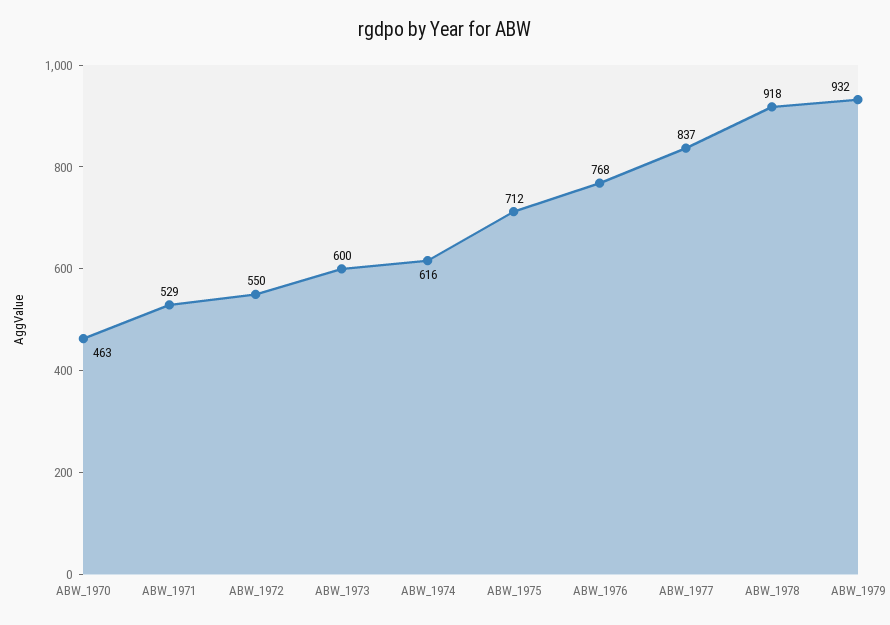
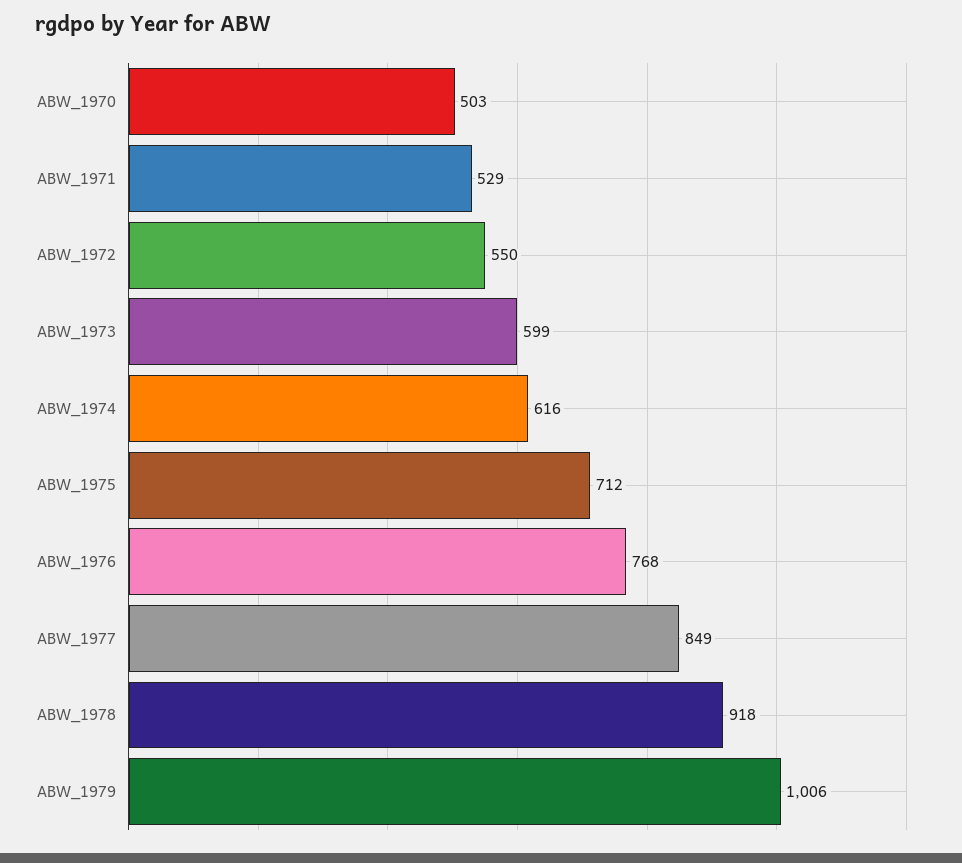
  {
-   "ABW_1970": 463,
+   "ABW_1970": 503,
    "ABW_1971": 529,
    "ABW_1972": 550,
-   "ABW_1973": 600,
+   "ABW_1973": 599,
    "ABW_1974": 616,
    "ABW_1975": 712,
    "ABW_1976": 768,
-   "ABW_1977": 837,
+   "ABW_1977": 849,
    "ABW_1978": 918,
-   "ABW_1979": 932
+   "ABW_1979": 1006
  }

